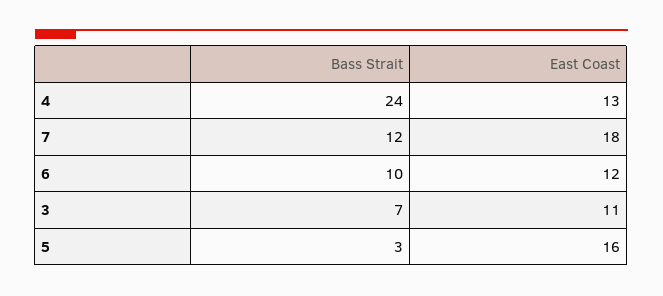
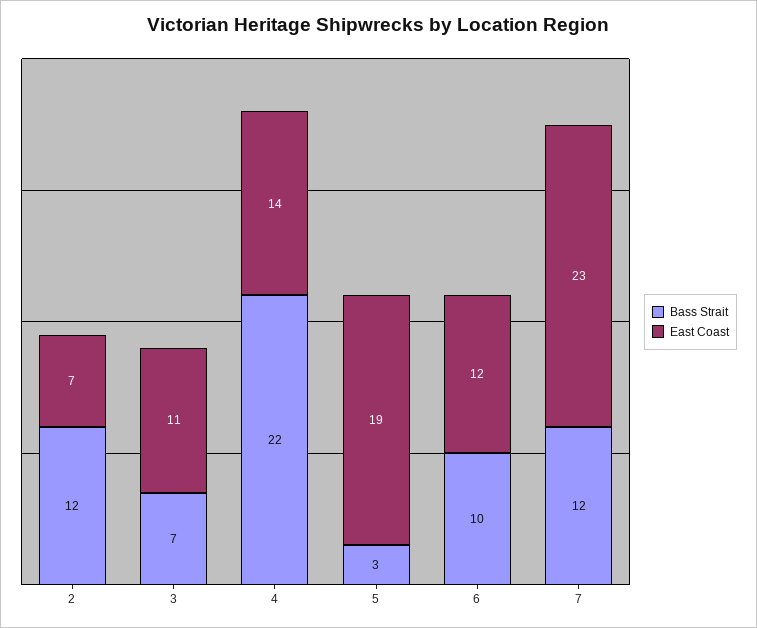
  {
    "Bass Strait": {
-     "4": 24,
+     "4": 22,
      "7": 12,
      "6": 10,
      "3": 7,
-     "5": 3
+     "5": 3,
+     "2": 12
    },
    "East Coast": {
-     "4": 13,
+     "4": 14,
-     "7": 18,
+     "7": 23,
      "6": 12,
      "3": 11,
-     "5": 16
+     "5": 19,
+     "2": 7
    }
  }

